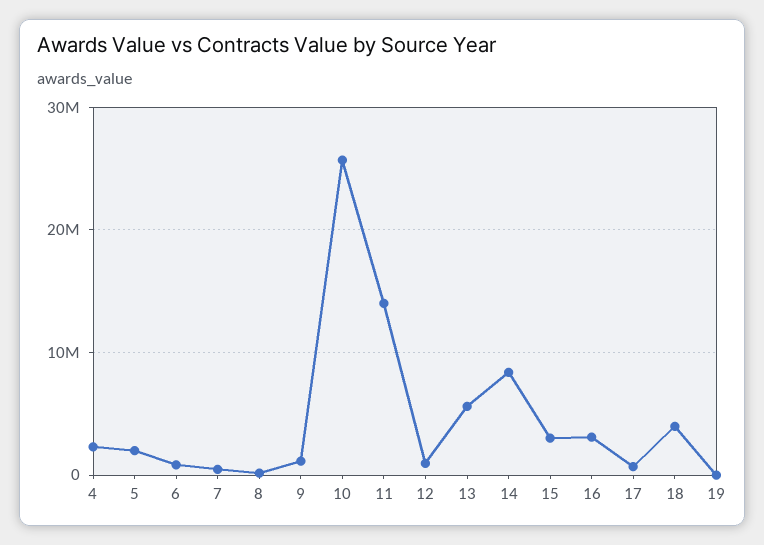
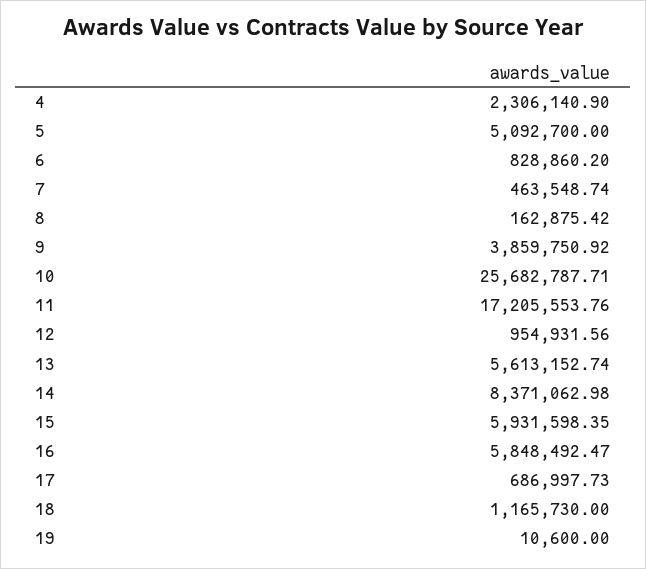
  {
    "4": 2306140.9,
-   "5": 2000000,
+   "5": 5092700,
    "6": 828860.2,
    "7": 463548.74,
    "8": 162875.42,
-   "9": 1000000,
+   "9": 3859750.92,
    "10": 25682787.71,
-   "11": 14000000,
+   "11": 17205553.76,
    "12": 954931.56,
    "13": 5613152.74,
    "14": 8371062.98,
-   "15": 3000000,
+   "15": 5931598.35,
-   "16": 3000000,
+   "16": 5848492.47,
    "17": 686997.73,
-   "18": 4000000,
+   "18": 1165730,
    "19": 10600
  }

